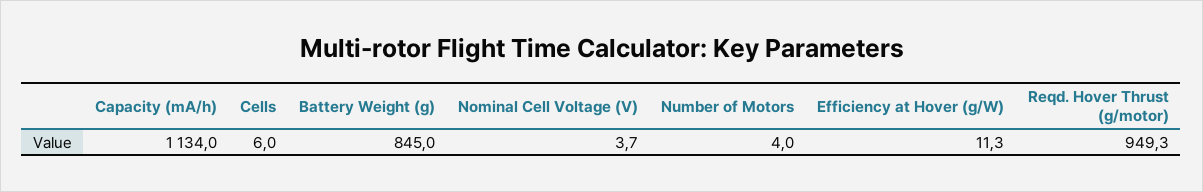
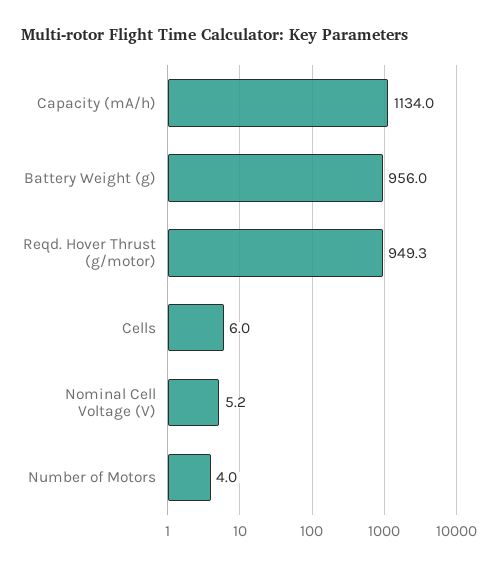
  {
    "Capacity (mA/h)": 1134,
    "Cells": 6,
-   "Battery Weight (g)": 845,
+   "Battery Weight (g)": 956,
-   "Nominal Cell Voltage (V)": 3.7,
+   "Nominal Cell Voltage (V)": 5.2,
    "Number of Motors": 4,
-   "Efficiency at Hover (g/W)": 11.3,
    "Reqd. Hover Thrust (g/motor)": 949.3
  }

